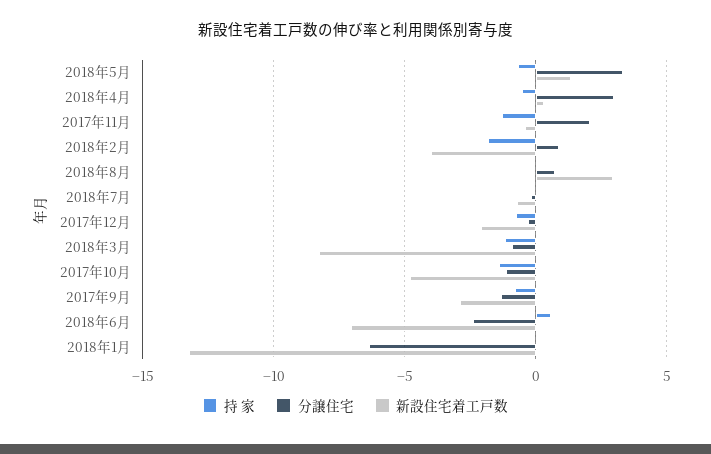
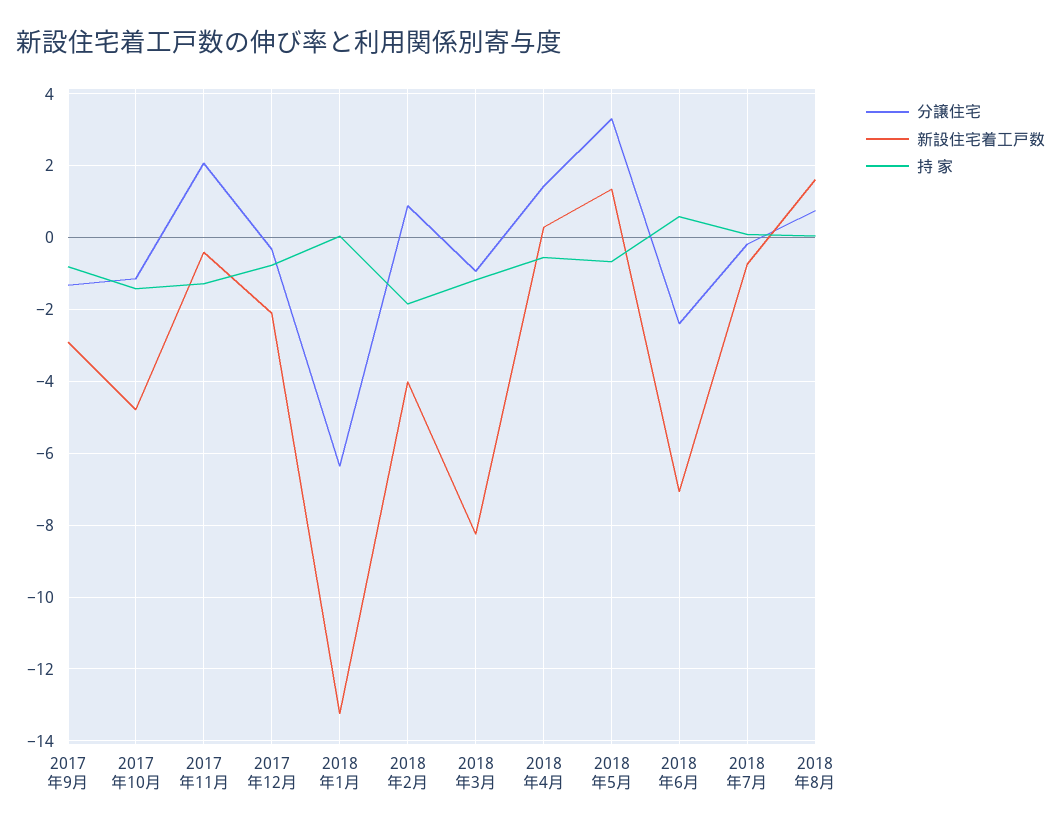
  {
    "持 家": {
      "2018年5月": -0.6,
      "2018年4月": -0.6,
      "2017年11月": -1.2,
      "2018年2月": -1.8,
      "2018年8月": 0,
      "2018年7月": 0,
      "2017年12月": -0.8,
      "2018年3月": -1.2,
      "2017年10月": -1.4,
      "2017年9月": -0.8,
      "2018年6月": 0.6,
      "2018年1月": 0
    },
    "分譲住宅": {
      "2018年5月": 3.4,
-     "2018年4月": 3,
+     "2018年4月": 1.4,
      "2017年11月": 2,
      "2018年2月": 0.8,
      "2018年8月": 0.8,
      "2018年7月": -0.2,
      "2017年12月": -0.4,
      "2018年3月": -1,
      "2017年10月": -1.2,
      "2017年9月": -1.4,
      "2018年6月": -2.4,
      "2018年1月": -6.4
    },
    "新設住宅着工戸数": {
      "2018年5月": 1.4,
      "2018年4月": 0.2,
      "2017年11月": -0.4,
      "2018年2月": -4,
-     "2018年8月": 3,
+     "2018年8月": 1.6,
      "2018年7月": -0.8,
      "2017年12月": -2.2,
      "2018年3月": -8.2,
      "2017年10月": -4.8,
      "2017年9月": -3,
      "2018年6月": -7,
      "2018年1月": -13.2
    }
  }

